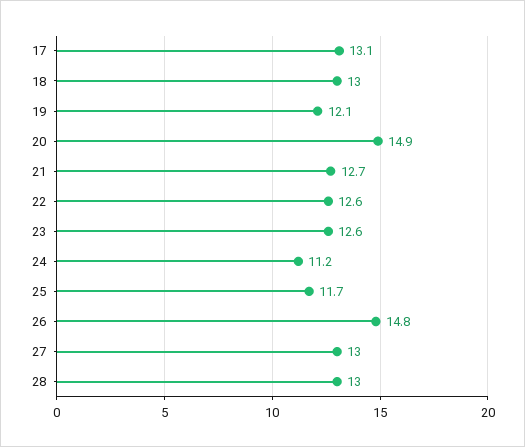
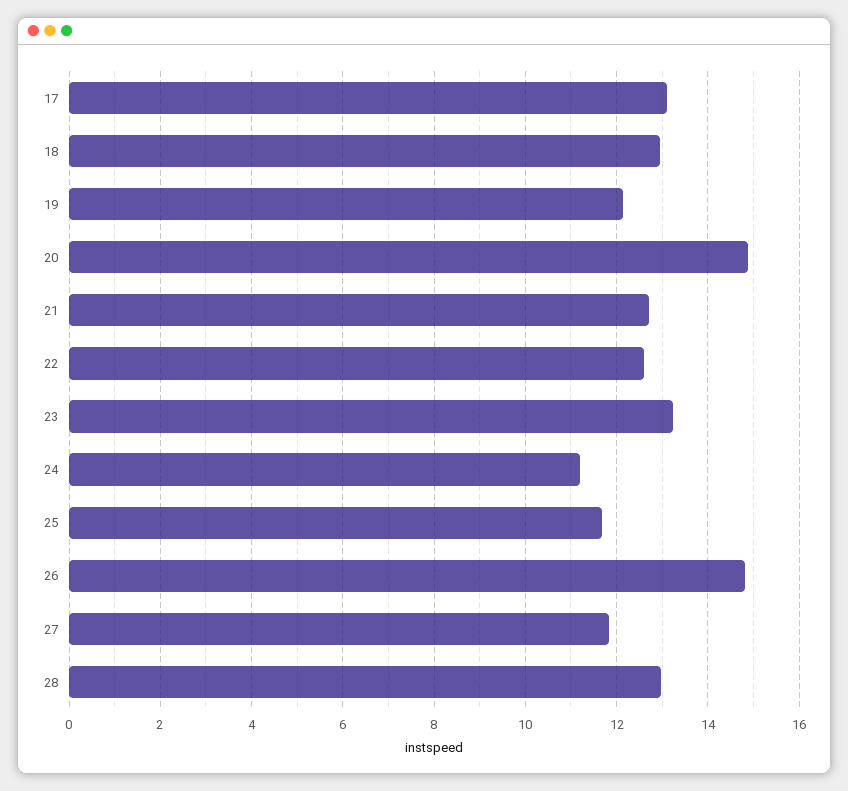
  {
    "17": 13.1,
    "18": 13,
    "19": 12.1,
    "20": 14.9,
    "21": 12.7,
    "22": 12.6,
-   "23": 12.6,
+   "23": 13.2,
    "24": 11.2,
    "25": 11.7,
    "26": 14.8,
-   "27": 13,
+   "27": 11.8,
    "28": 13
  }

